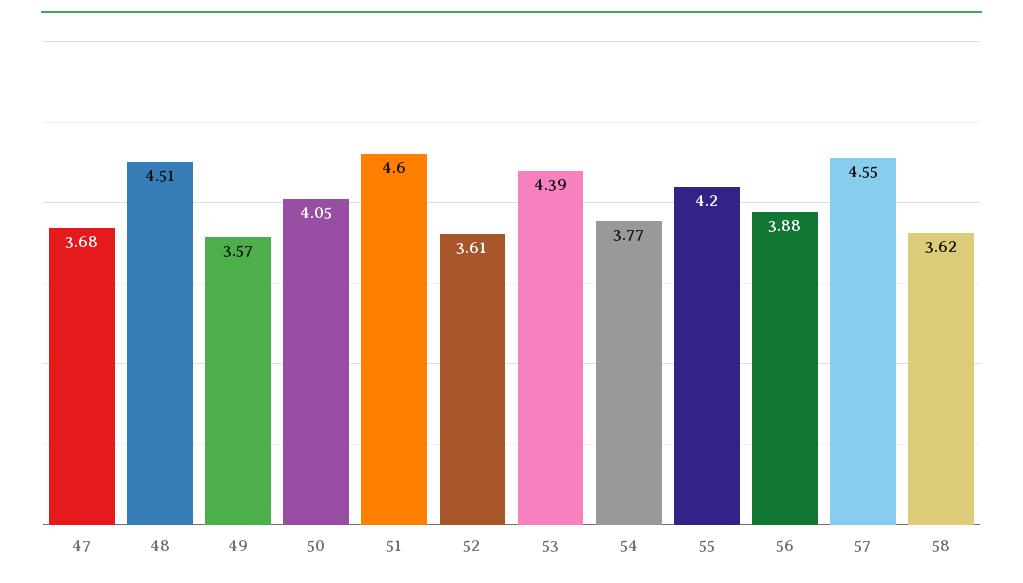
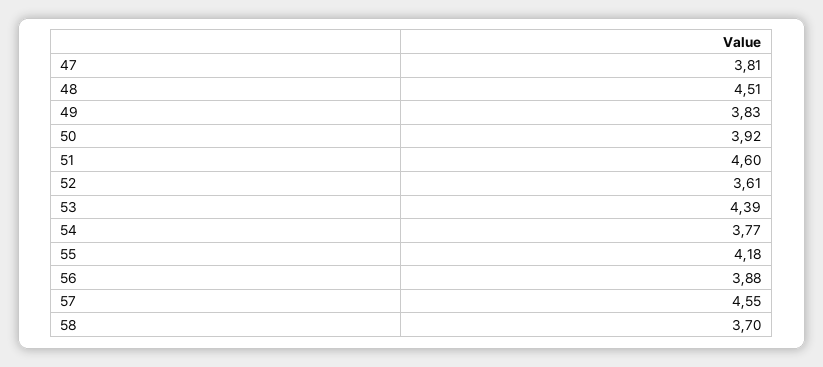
  {
-   "47": 3.68,
+   "47": 3.81,
    "48": 4.51,
-   "49": 3.57,
+   "49": 3.83,
-   "50": 4.05,
+   "50": 3.92,
    "51": 4.6,
    "52": 3.61,
    "53": 4.39,
    "54": 3.77,
-   "55": 4.2,
+   "55": 4.18,
    "56": 3.88,
    "57": 4.55,
-   "58": 3.62
+   "58": 3.7
  }

